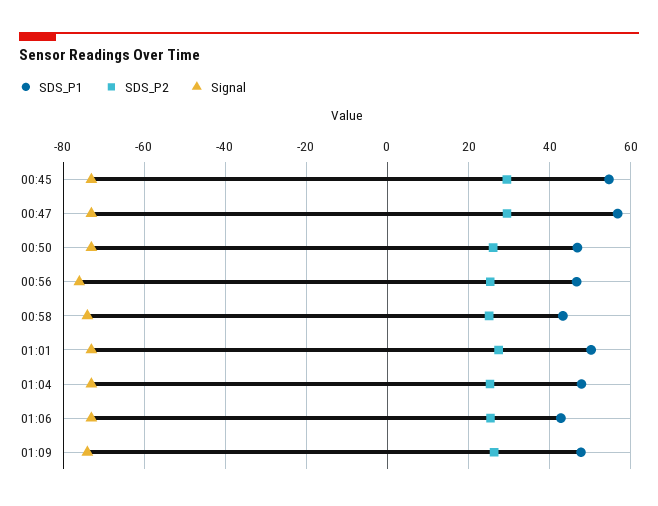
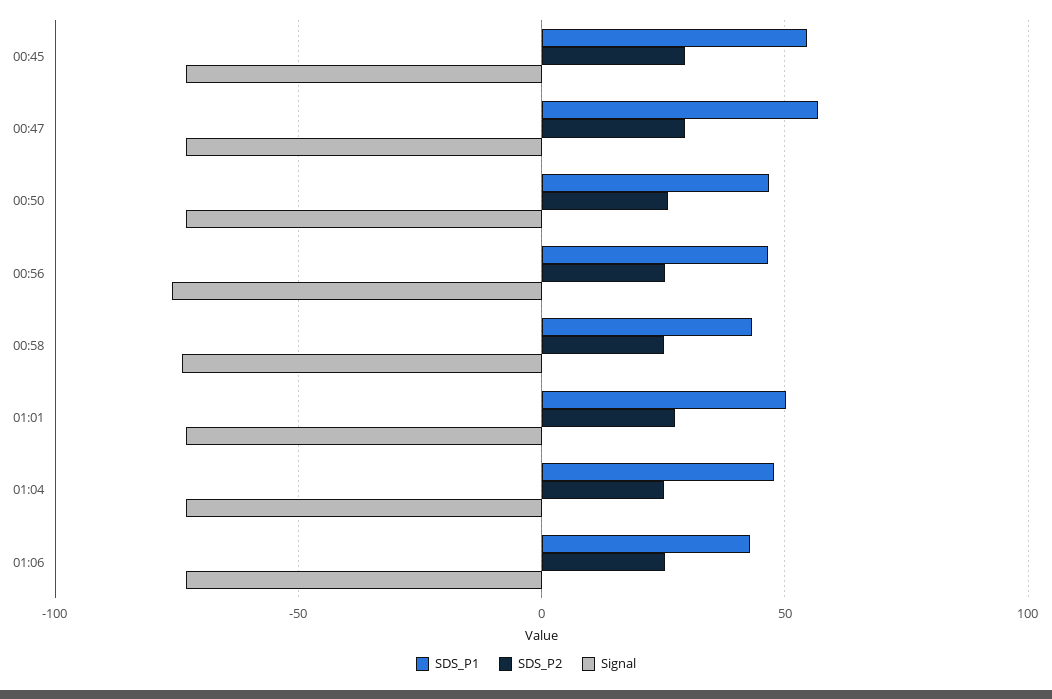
  {
    "SDS_P1": {
      "00:45": 54,
      "00:47": 56,
      "00:50": 46,
      "00:56": 46,
      "00:58": 44,
      "01:01": 50,
      "01:04": 48,
-     "01:06": 42,
+     "01:06": 42
-     "01:09": 48
    },
    "SDS_P2": {
      "00:45": 30,
      "00:47": 30,
      "00:50": 26,
      "00:56": 26,
      "00:58": 26,
      "01:01": 28,
      "01:04": 26,
-     "01:06": 26,
+     "01:06": 26
-     "01:09": 26
    },
    "Signal": {
      "00:45": -74,
      "00:47": -74,
      "00:50": -74,
      "00:56": -76,
      "00:58": -74,
      "01:01": -74,
      "01:04": -74,
-     "01:06": -74,
+     "01:06": -74
-     "01:09": -74
    }
  }

